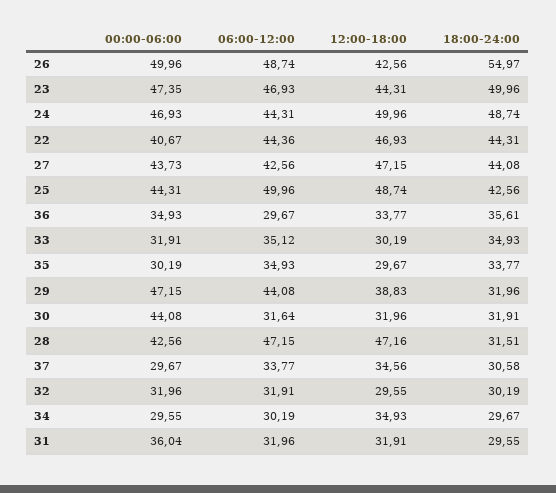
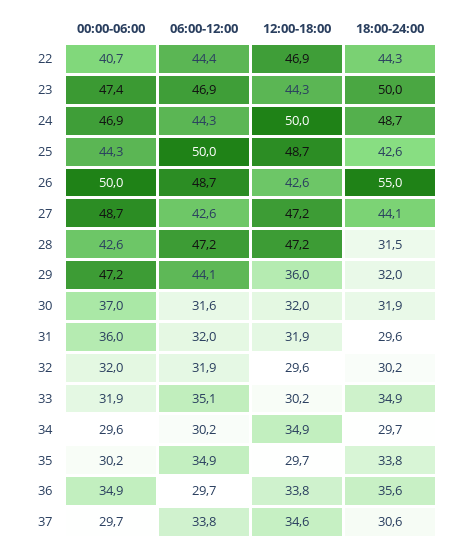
  {
    "00:00-06:00": {
      "26": 49.96,
      "23": 47.35,
      "24": 46.93,
      "22": 40.67,
-     "27": 43.73,
+     "27": 48.7,
      "25": 44.31,
      "36": 34.93,
      "33": 31.91,
      "35": 30.19,
      "29": 47.15,
-     "30": 44.08,
+     "30": 37,
      "28": 42.56,
      "37": 29.67,
      "32": 31.96,
      "34": 29.55,
      "31": 36.04
    },
    "06:00-12:00": {
      "26": 48.74,
      "23": 46.93,
      "24": 44.31,
      "22": 44.36,
      "27": 42.56,
      "25": 49.96,
      "36": 29.67,
      "33": 35.12,
      "35": 34.93,
      "29": 44.08,
      "30": 31.64,
      "28": 47.15,
      "37": 33.77,
      "32": 31.91,
      "34": 30.19,
      "31": 31.96
    },
    "12:00-18:00": {
      "26": 42.56,
      "23": 44.31,
      "24": 49.96,
      "22": 46.93,
      "27": 47.15,
      "25": 48.74,
      "36": 33.77,
      "33": 30.19,
      "35": 29.67,
-     "29": 38.83,
+     "29": 36,
      "30": 31.96,
      "28": 47.16,
      "37": 34.56,
      "32": 29.55,
      "34": 34.93,
      "31": 31.91
    },
    "18:00-24:00": {
      "26": 54.97,
      "23": 49.96,
      "24": 48.74,
      "22": 44.31,
      "27": 44.08,
      "25": 42.56,
      "36": 35.61,
      "33": 34.93,
      "35": 33.77,
      "29": 31.96,
      "30": 31.91,
      "28": 31.51,
      "37": 30.58,
      "32": 30.19,
      "34": 29.67,
      "31": 29.55
    }
  }

